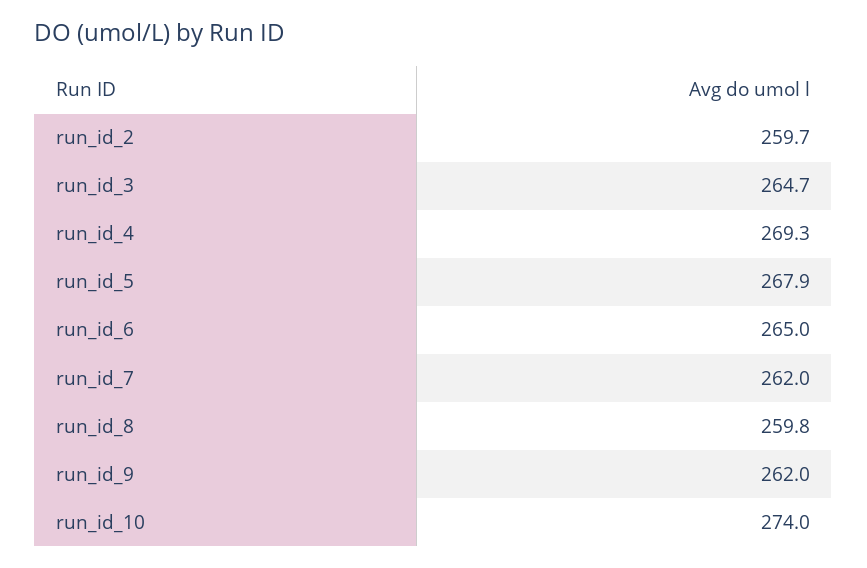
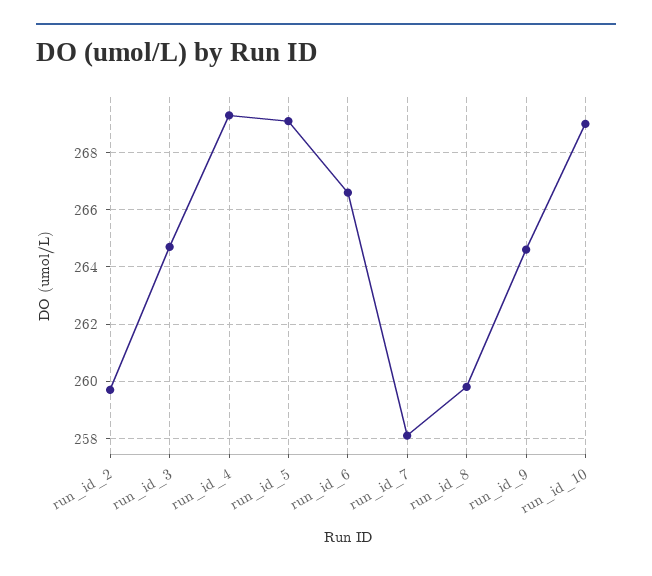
  {
    "run_id_2": 259.7,
    "run_id_3": 264.7,
    "run_id_4": 269.3,
-   "run_id_5": 267.9,
+   "run_id_5": 269,
-   "run_id_6": 265,
+   "run_id_6": 266.5,
-   "run_id_7": 262,
+   "run_id_7": 258,
    "run_id_8": 259.8,
-   "run_id_9": 262,
+   "run_id_9": 264.5,
-   "run_id_10": 274
+   "run_id_10": 269
  }

